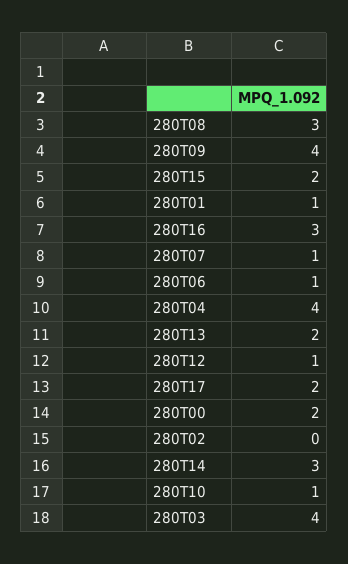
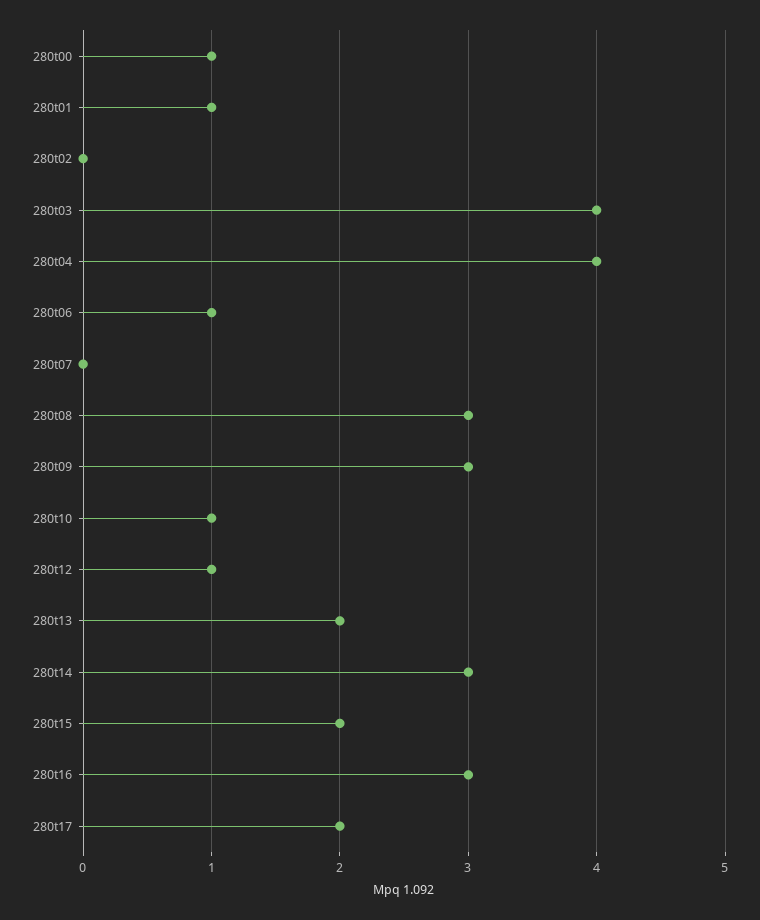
  {
    "280T08": 3,
-   "280T09": 4,
+   "280T09": 3,
    "280T15": 2,
    "280T01": 1,
    "280T16": 3,
-   "280T07": 1,
+   "280T07": 0,
    "280T06": 1,
    "280T04": 4,
    "280T13": 2,
    "280T12": 1,
    "280T17": 2,
-   "280T00": 2,
+   "280T00": 1,
    "280T02": 0,
    "280T14": 3,
    "280T10": 1,
    "280T03": 4
  }

